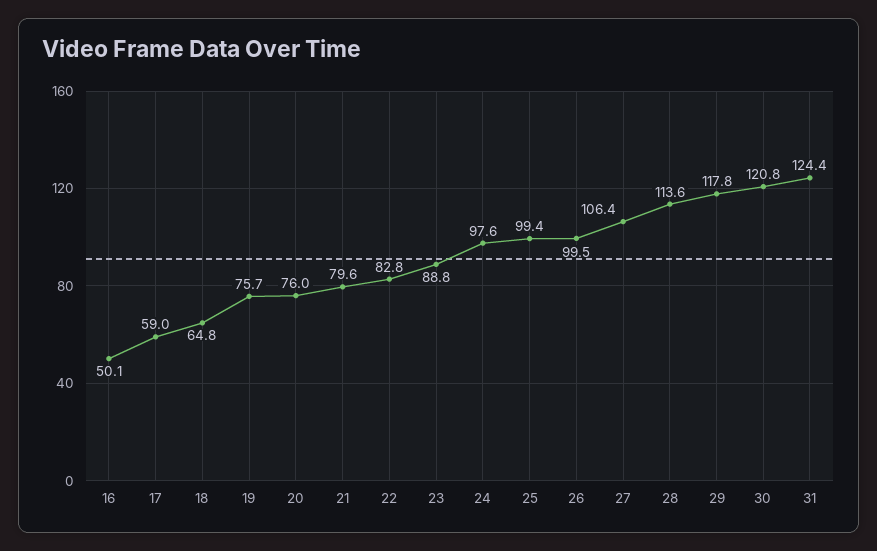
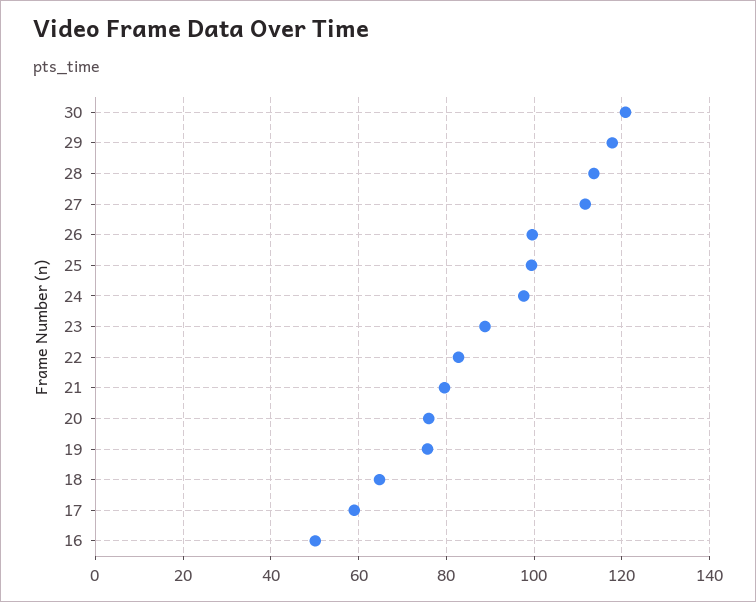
  {
    "16": 50.1,
    "17": 59,
    "18": 64.8,
    "19": 75.7,
    "20": 76,
    "21": 79.6,
    "22": 82.8,
    "23": 88.8,
    "24": 97.6,
    "25": 99.4,
    "26": 99.5,
-   "27": 106.4,
+   "27": 112,
    "28": 113.6,
    "29": 117.8,
-   "30": 120.8,
+   "30": 120.8
-   "31": 124.4
  }

